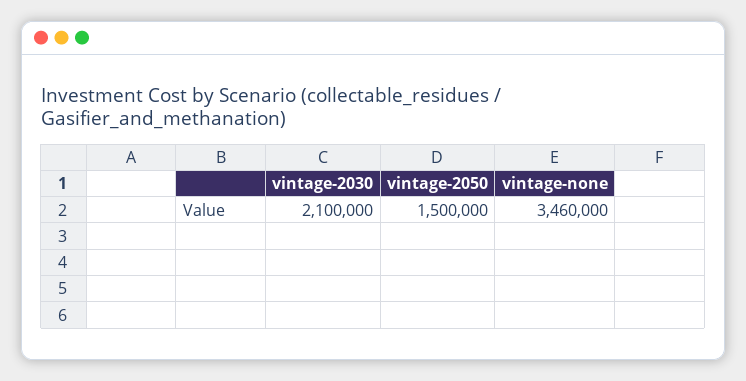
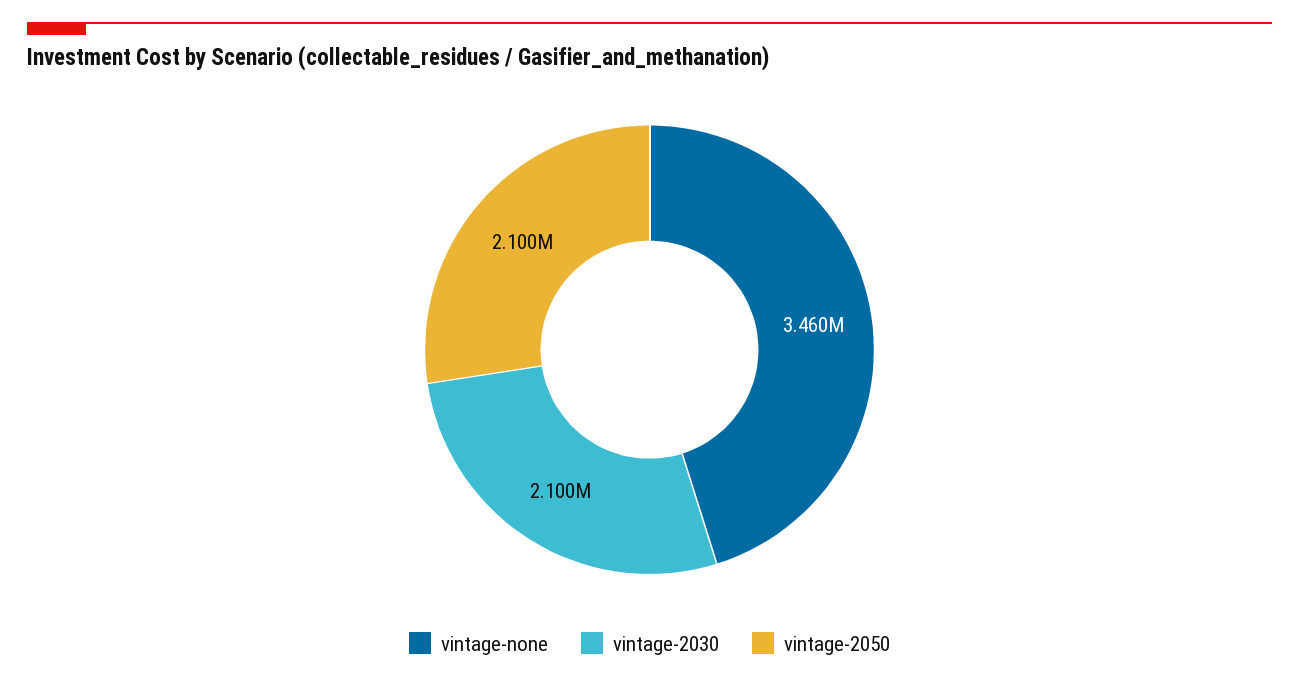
  {
    "vintage-2030": 2100000,
-   "vintage-2050": 1500000,
+   "vintage-2050": 2100000,
    "vintage-none": 3460000
  }

